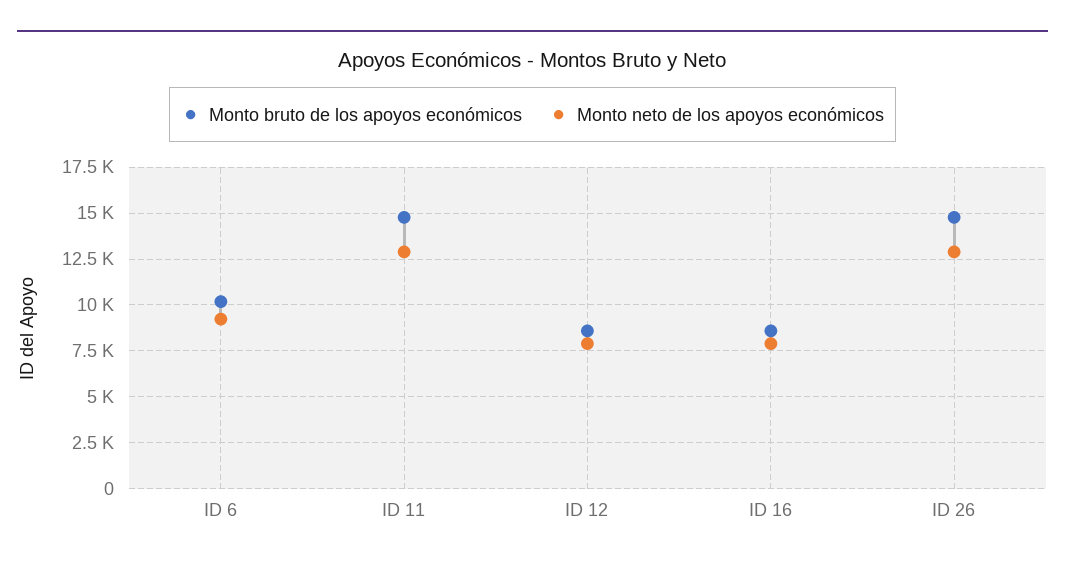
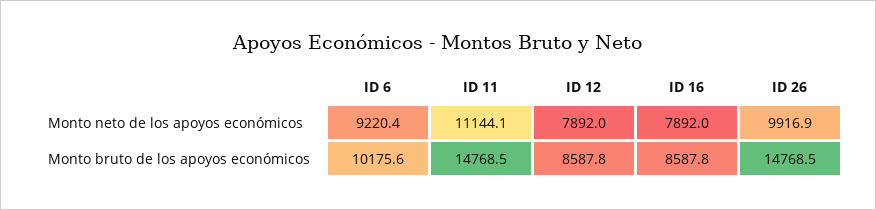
  {
    "Monto bruto de los apoyos económicos": {
      "ID 6": 10175.6,
      "ID 11": 14768.5,
      "ID 12": 8587.8,
      "ID 16": 8587.8,
      "ID 26": 14768.5
    },
    "Monto neto de los apoyos económicos": {
      "ID 6": 9220.4,
-     "ID 11": 13000,
+     "ID 11": 11144.1,
      "ID 12": 7892,
      "ID 16": 7892,
-     "ID 26": 13000
+     "ID 26": 9916.9
    }
  }

